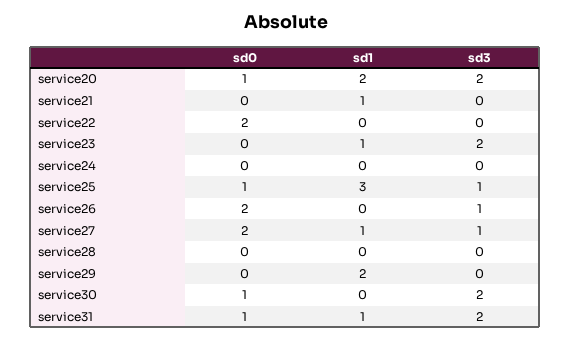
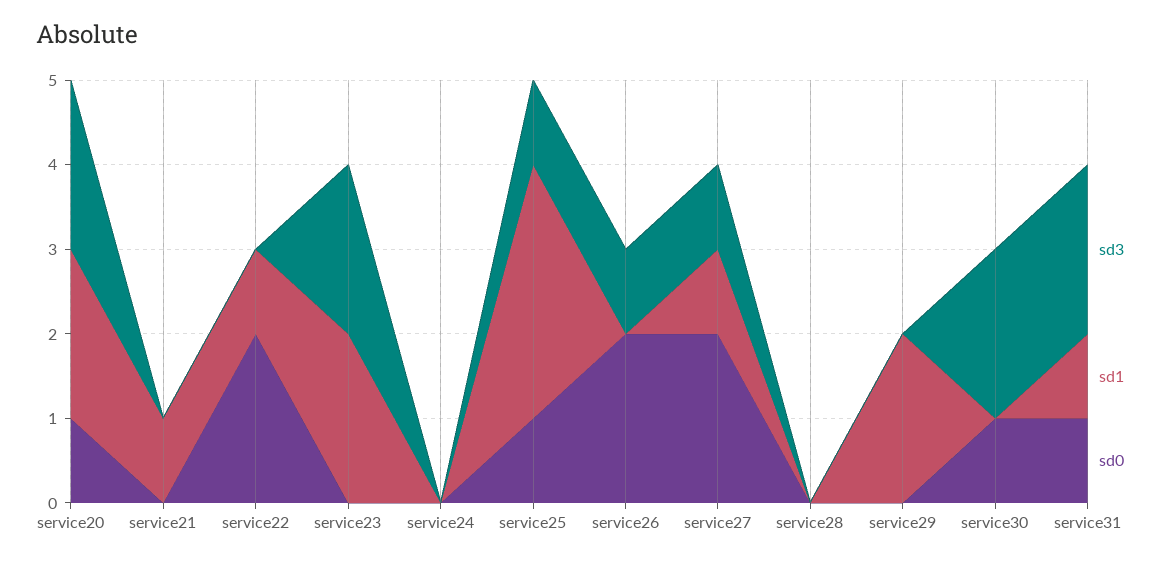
  {
    "sd0": {
      "service20": 1,
      "service21": 0,
      "service22": 2,
      "service23": 0,
      "service24": 0,
      "service25": 1,
      "service26": 2,
      "service27": 2,
      "service28": 0,
      "service29": 0,
      "service30": 1,
      "service31": 1
    },
    "sd1": {
      "service20": 2,
      "service21": 1,
-     "service22": 0,
+     "service22": 1,
-     "service23": 1,
+     "service23": 2,
      "service24": 0,
      "service25": 3,
      "service26": 0,
      "service27": 1,
      "service28": 0,
      "service29": 2,
      "service30": 0,
      "service31": 1
    },
    "sd3": {
      "service20": 2,
      "service21": 0,
      "service22": 0,
      "service23": 2,
      "service24": 0,
      "service25": 1,
      "service26": 1,
      "service27": 1,
      "service28": 0,
      "service29": 0,
      "service30": 2,
      "service31": 2
    }
  }

